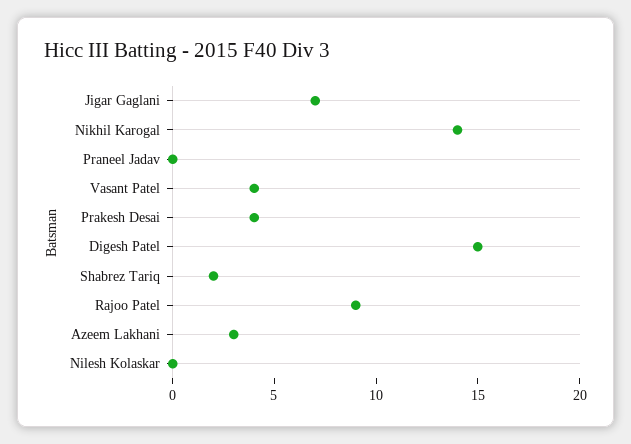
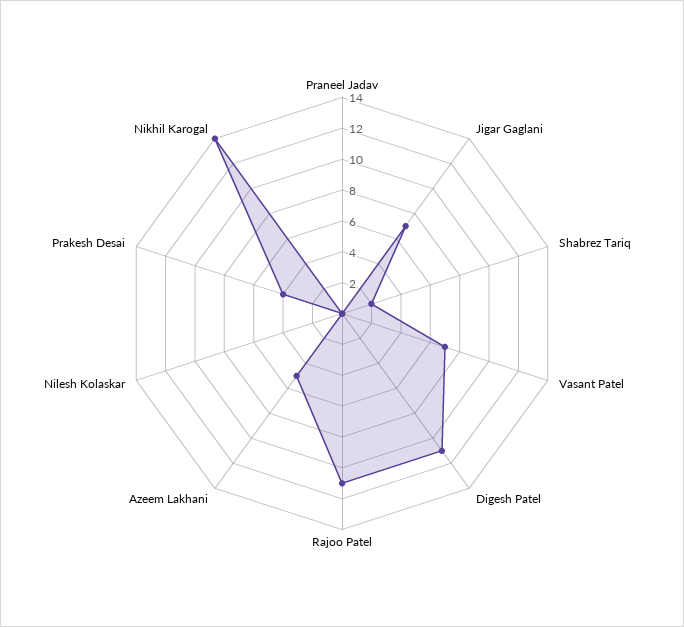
  {
    "Jigar Gaglani": 7,
    "Nikhil Karogal": 14,
    "Praneel Jadav": 0,
-   "Vasant Patel": 4,
+   "Vasant Patel": 7,
    "Prakesh Desai": 4,
-   "Digesh Patel": 15,
+   "Digesh Patel": 11,
    "Shabrez Tariq": 2,
-   "Rajoo Patel": 9,
+   "Rajoo Patel": 11,
-   "Azeem Lakhani": 3,
+   "Azeem Lakhani": 5,
    "Nilesh Kolaskar": 0
  }

